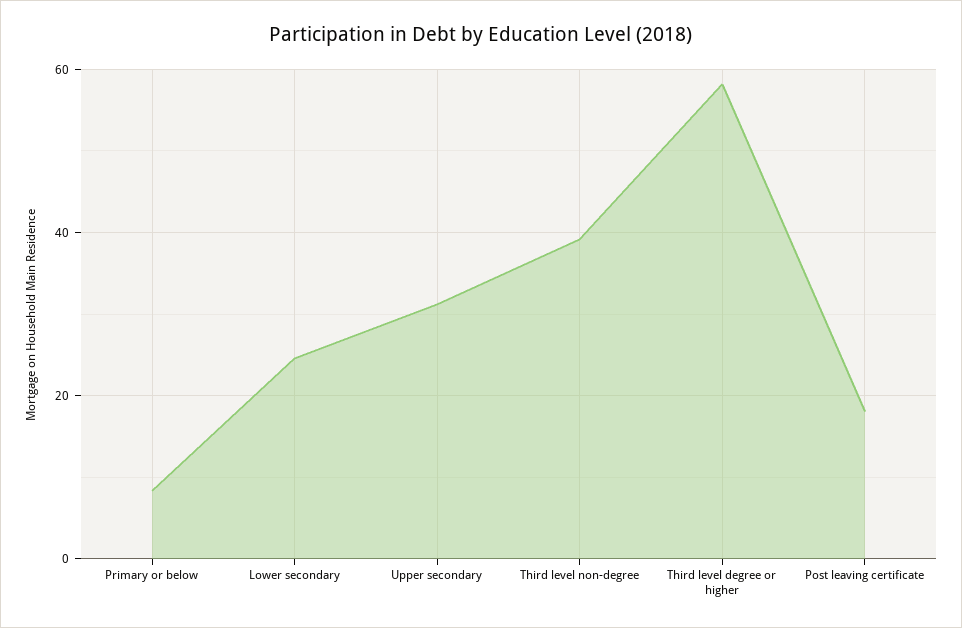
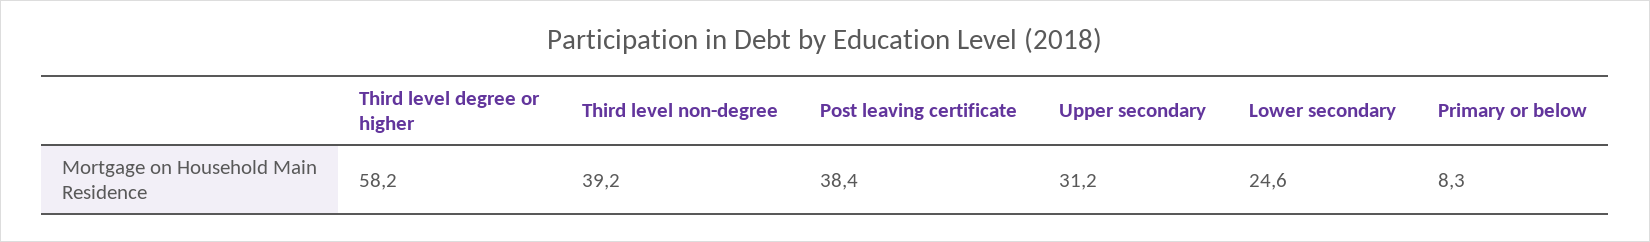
  {
    "Primary or below": 8.3,
    "Lower secondary": 24.6,
    "Upper secondary": 31.2,
    "Third level non-degree": 39.2,
    "Third level degree or higher": 58.2,
-   "Post leaving certificate": 18
+   "Post leaving certificate": 38.4
  }

